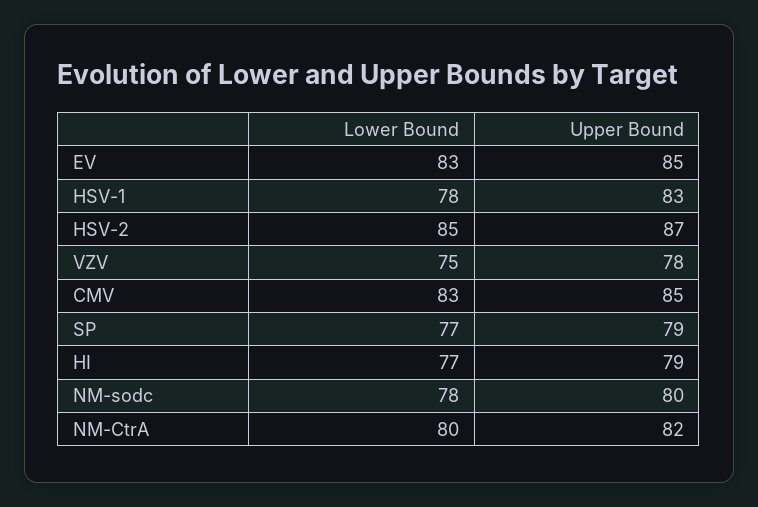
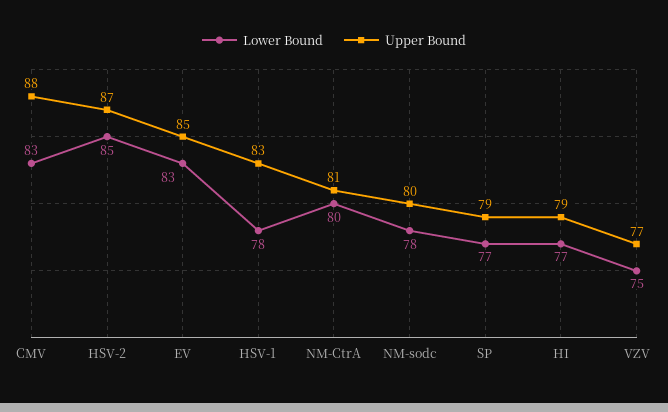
  {
    "Lower Bound": {
      "EV": 83,
      "HSV-1": 78,
      "HSV-2": 85,
      "VZV": 75,
      "CMV": 83,
      "SP": 77,
      "HI": 77,
      "NM-sodc": 78,
      "NM-CtrA": 80
    },
    "Upper Bound": {
      "EV": 85,
      "HSV-1": 83,
      "HSV-2": 87,
-     "VZV": 78,
+     "VZV": 77,
-     "CMV": 85,
+     "CMV": 88,
      "SP": 79,
      "HI": 79,
      "NM-sodc": 80,
-     "NM-CtrA": 82
+     "NM-CtrA": 81
    }
  }

